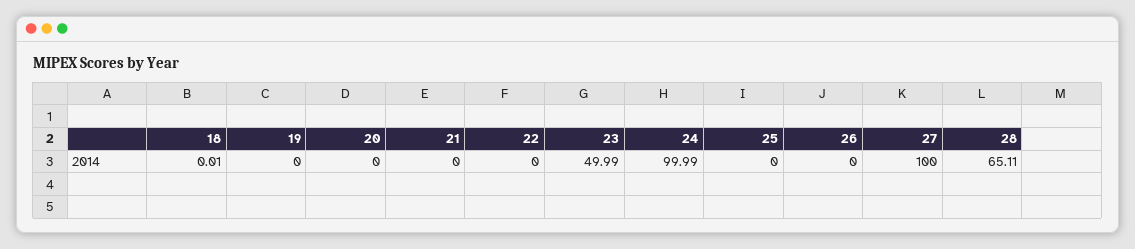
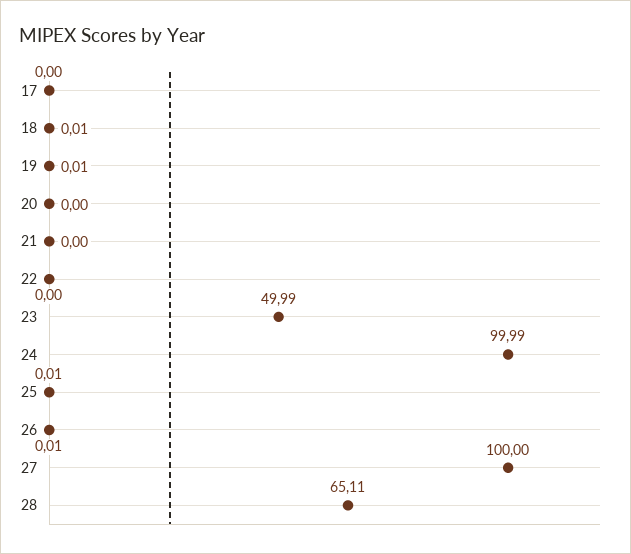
  {
    "18": 0.01,
-   "19": 0,
+   "19": 0.01,
    "20": 0,
    "21": 0,
    "22": 0,
    "23": 49.99,
    "24": 99.99,
-   "25": 0,
+   "25": 0.01,
-   "26": 0,
+   "26": 0.01,
    "27": 100,
-   "28": 65.11
+   "28": 65.11,
+   "17": 0
  }

